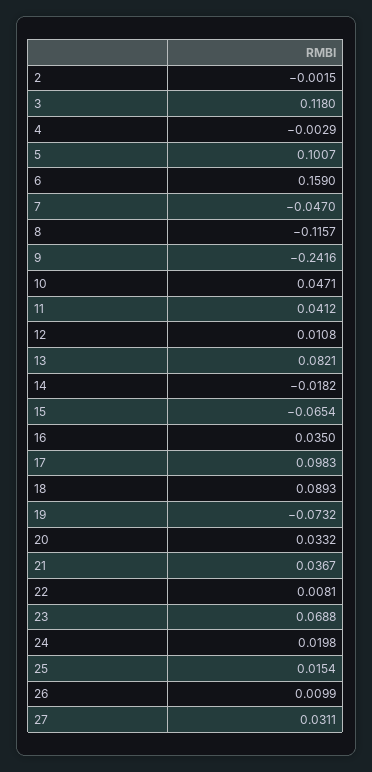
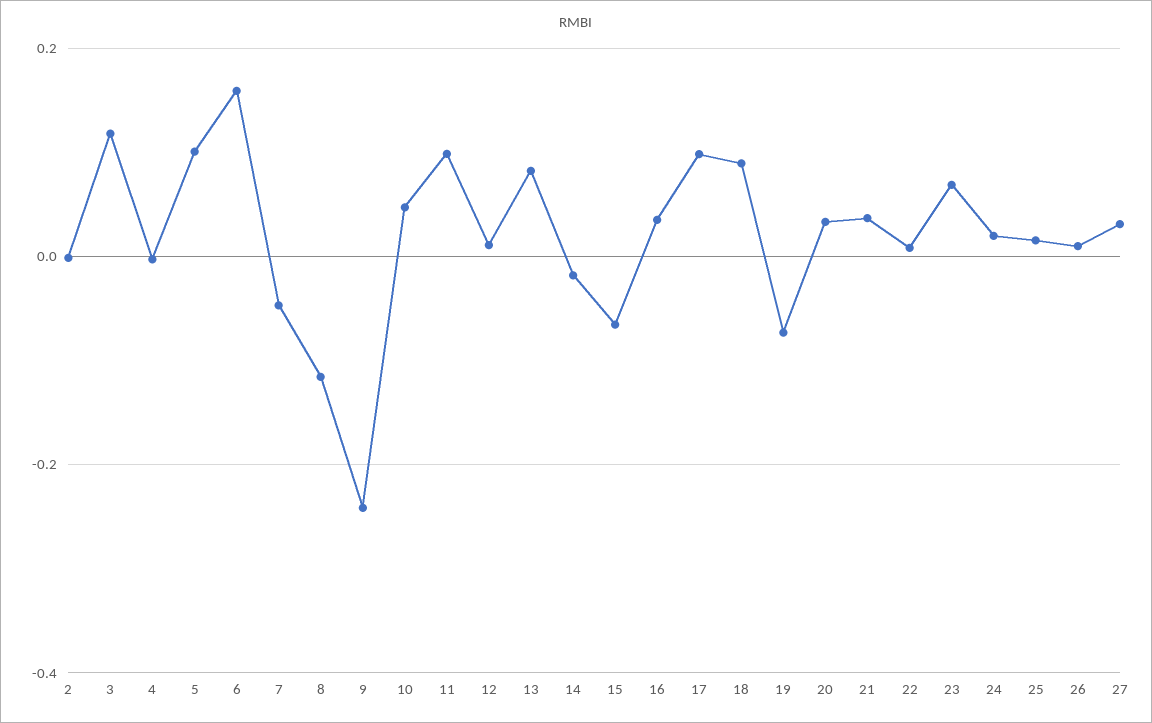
  {
    "2": -0.0015,
    "3": 0.118,
    "4": -0.0029,
    "5": 0.1007,
    "6": 0.159,
    "7": -0.047,
    "8": -0.1157,
    "9": -0.2416,
    "10": 0.0471,
-   "11": 0.0412,
+   "11": 0.1,
    "12": 0.0108,
    "13": 0.0821,
    "14": -0.0182,
    "15": -0.0654,
    "16": 0.035,
    "17": 0.0983,
    "18": 0.0893,
    "19": -0.0732,
    "20": 0.0332,
    "21": 0.0367,
    "22": 0.0081,
    "23": 0.0688,
    "24": 0.0198,
    "25": 0.0154,
    "26": 0.0099,
    "27": 0.0311
  }

